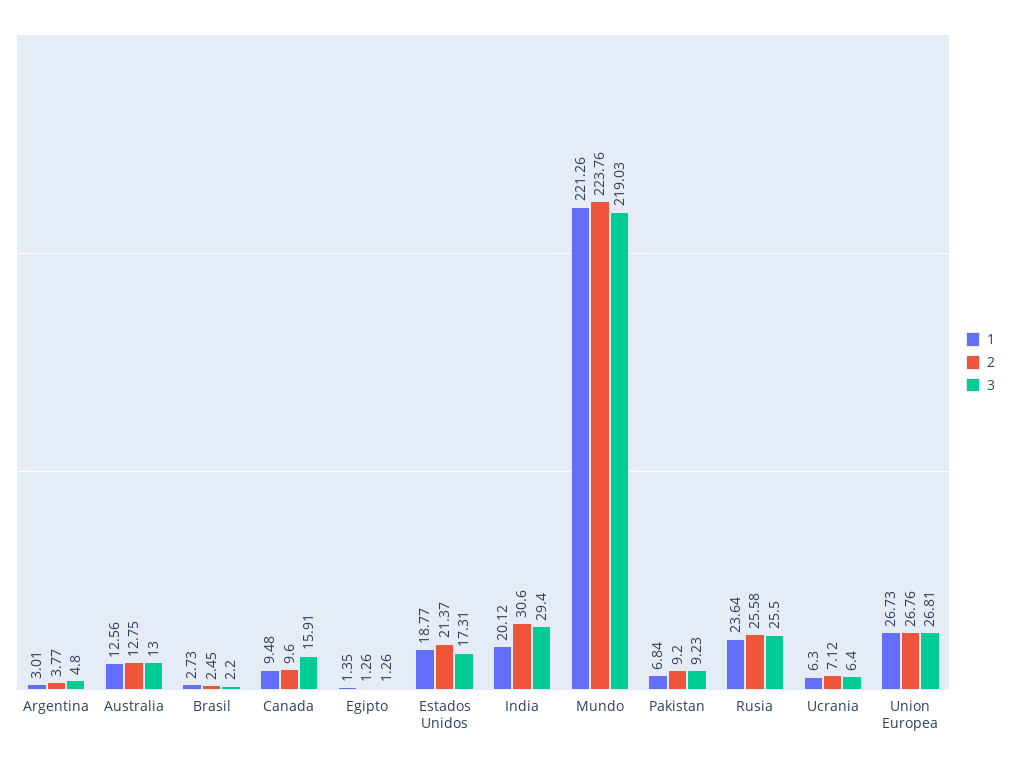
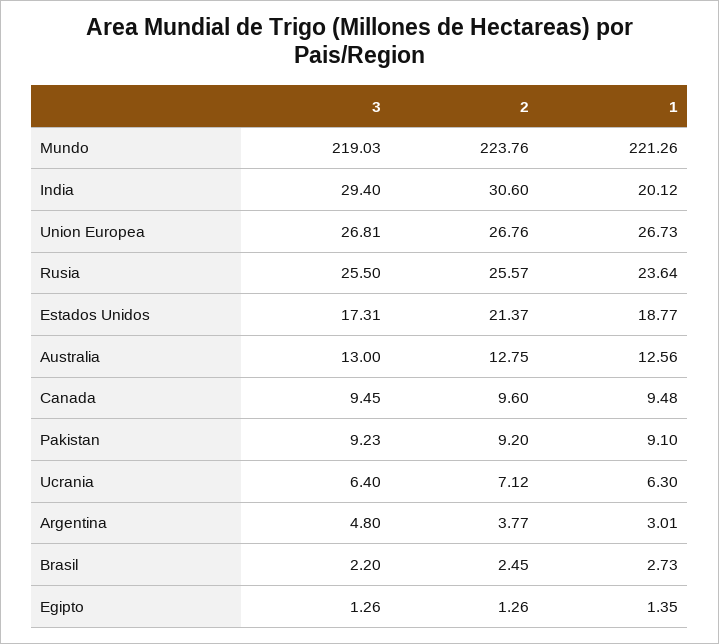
  {
    "1": {
      "Argentina": 3.01,
      "Australia": 12.56,
      "Brasil": 2.73,
      "Canada": 9.48,
      "Egipto": 1.35,
      "Estados Unidos": 18.77,
      "India": 20.12,
      "Mundo": 221.26,
-     "Pakistan": 6.84,
+     "Pakistan": 9.1,
      "Rusia": 23.64,
      "Ucrania": 6.3,
      "Union Europea": 26.73
    },
    "2": {
      "Argentina": 3.77,
      "Australia": 12.75,
      "Brasil": 2.45,
      "Canada": 9.6,
      "Egipto": 1.26,
      "Estados Unidos": 21.37,
      "India": 30.6,
      "Mundo": 223.76,
      "Pakistan": 9.2,
-     "Rusia": 25.58,
+     "Rusia": 25.57,
      "Ucrania": 7.12,
      "Union Europea": 26.76
    },
    "3": {
      "Argentina": 4.8,
      "Australia": 13,
      "Brasil": 2.2,
-     "Canada": 15.91,
+     "Canada": 9.45,
      "Egipto": 1.26,
      "Estados Unidos": 17.31,
      "India": 29.4,
      "Mundo": 219.03,
      "Pakistan": 9.23,
      "Rusia": 25.5,
      "Ucrania": 6.4,
      "Union Europea": 26.81
    }
  }

